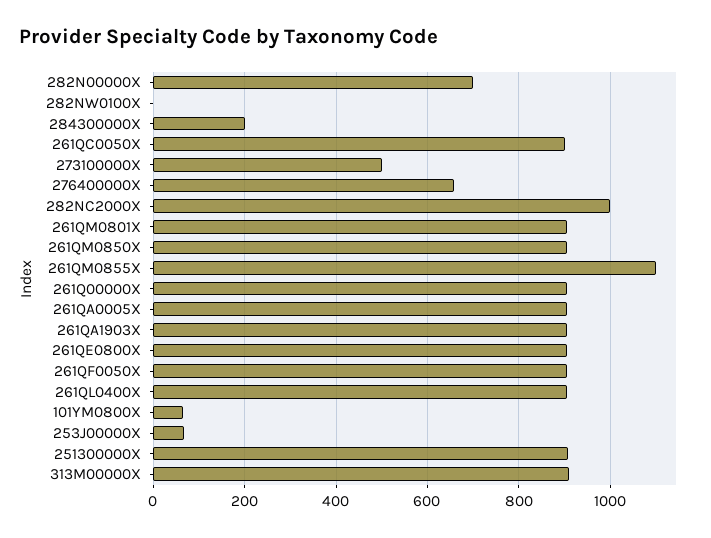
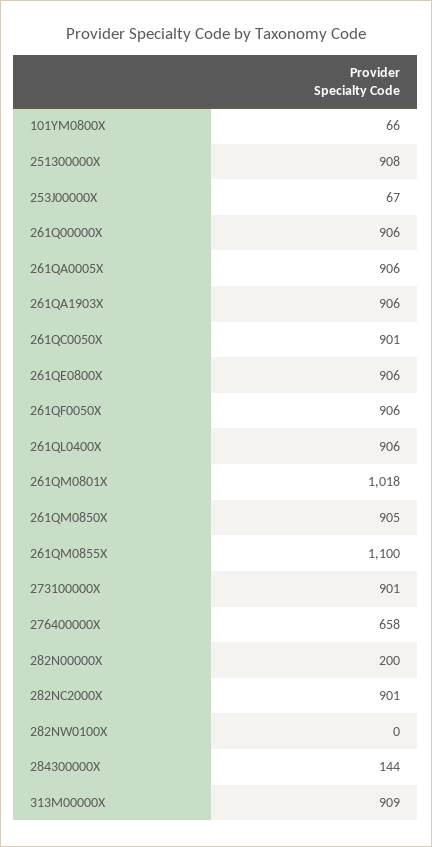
  {
-   "282N00000X": 700,
+   "282N00000X": 200,
    "282NW0100X": 0,
-   "284300000X": 200,
+   "284300000X": 144,
    "261QC0050X": 901,
-   "273100000X": 500,
+   "273100000X": 901,
    "276400000X": 658,
-   "282NC2000X": 1000,
+   "282NC2000X": 901,
-   "261QM0801X": 900,
+   "261QM0801X": 1018,
    "261QM0850X": 905,
    "261QM0855X": 1100,
    "261Q00000X": 906,
    "261QA0005X": 906,
    "261QA1903X": 906,
    "261QE0800X": 906,
    "261QF0050X": 906,
    "261QL0400X": 906,
    "101YM0800X": 66,
    "253J00000X": 67,
    "251300000X": 908,
    "313M00000X": 909
  }

